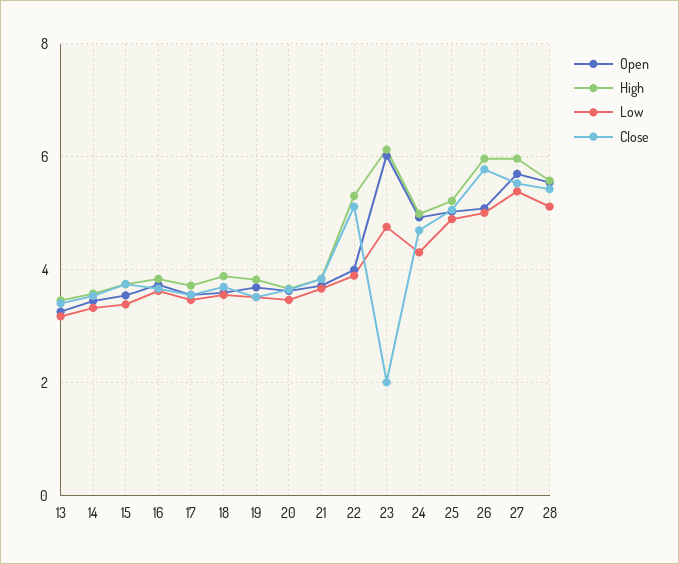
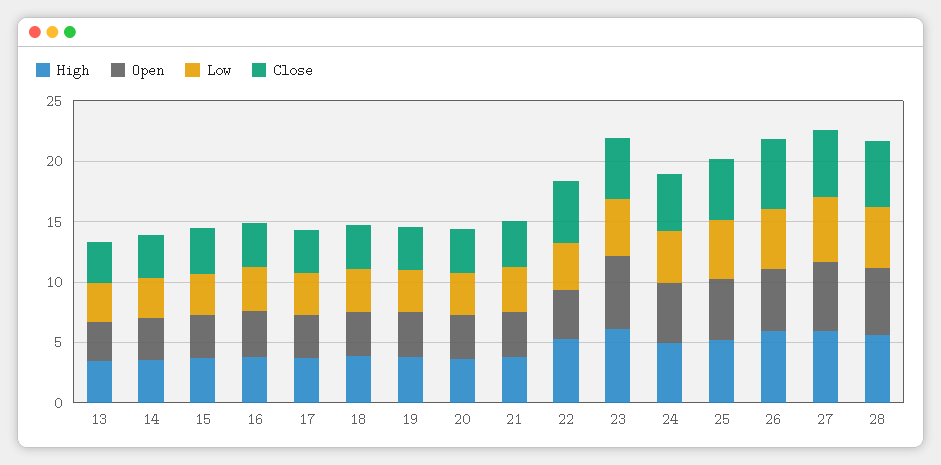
  {
    "Open": {
      "13": 3.2,
      "14": 3.4,
      "15": 3.6,
      "16": 3.8,
      "17": 3.6,
      "18": 3.6,
      "19": 3.6,
      "20": 3.6,
      "21": 3.8,
      "22": 4,
      "23": 6,
      "24": 5,
      "25": 5,
      "26": 5,
      "27": 5.8,
      "28": 5.6
    },
    "High": {
      "13": 3.4,
      "14": 3.6,
      "15": 3.8,
      "16": 3.8,
      "17": 3.8,
      "18": 3.8,
      "19": 3.8,
      "20": 3.6,
      "21": 3.8,
      "22": 5.4,
      "23": 6.2,
      "24": 5,
      "25": 5.2,
      "26": 6,
      "27": 6,
      "28": 5.6
    },
    "Low": {
      "13": 3.2,
      "14": 3.4,
      "15": 3.4,
      "16": 3.6,
      "17": 3.4,
      "18": 3.6,
      "19": 3.6,
      "20": 3.4,
      "21": 3.6,
      "22": 4,
      "23": 4.8,
      "24": 4.4,
      "25": 5,
      "26": 5,
      "27": 5.4,
      "28": 5.2
    },
    "Close": {
      "13": 3.4,
      "14": 3.6,
      "15": 3.8,
      "16": 3.6,
      "17": 3.6,
      "18": 3.8,
      "19": 3.6,
      "20": 3.6,
      "21": 3.8,
      "22": 5.2,
-     "23": 2,
+     "23": 5,
      "24": 4.8,
      "25": 5,
      "26": 5.8,
      "27": 5.6,
      "28": 5.4
    }
  }

